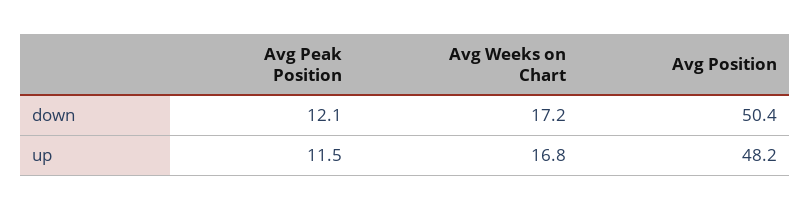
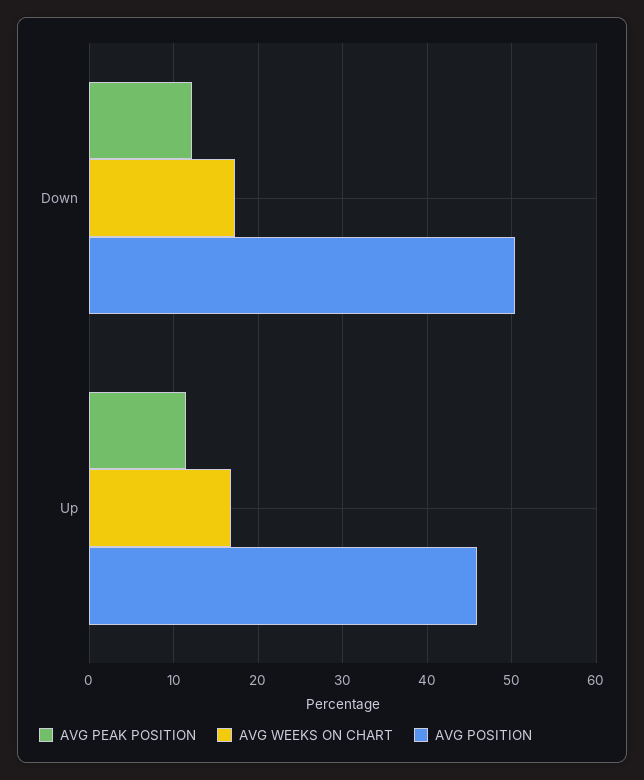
  {
    "Avg Peak Position": {
      "down": 12.1,
      "up": 11.5
    },
    "Avg Weeks on Chart": {
      "down": 17.2,
      "up": 16.8
    },
    "Avg Position": {
      "down": 50.4,
-     "up": 48.2
+     "up": 46
    }
  }

